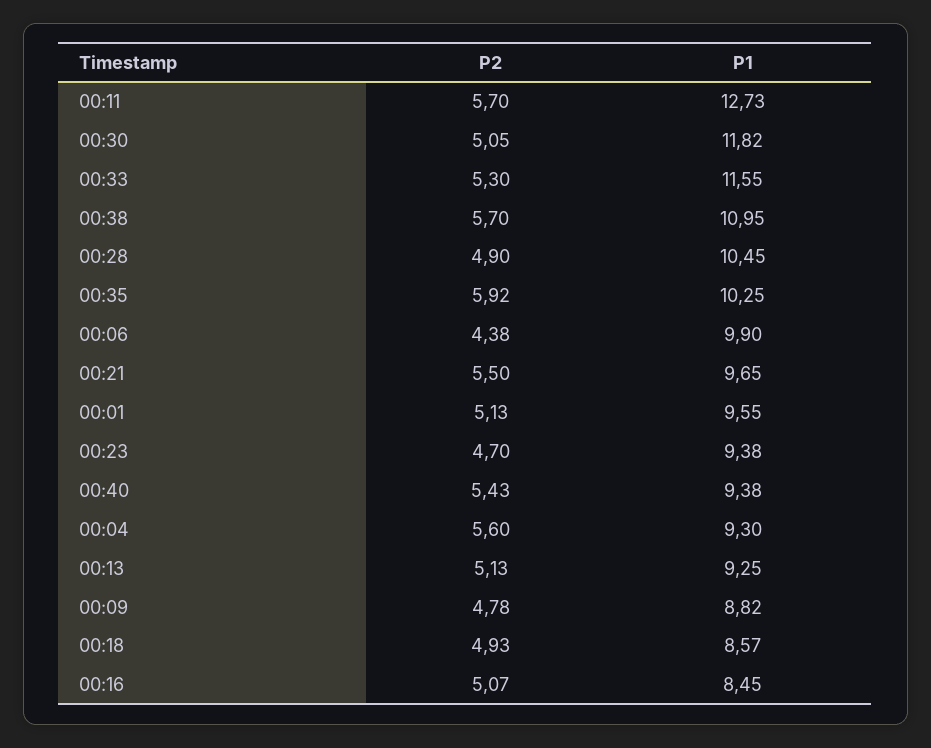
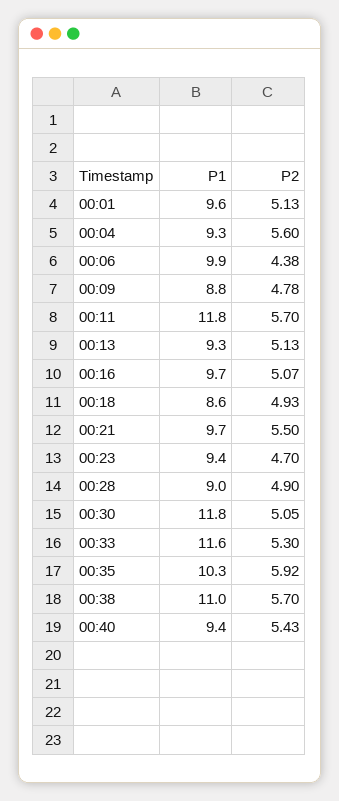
  {
    "P2": {
      "00:11": 5.7,
      "00:30": 5.05,
      "00:33": 5.3,
      "00:38": 5.7,
      "00:28": 4.9,
      "00:35": 5.92,
      "00:06": 4.38,
      "00:21": 5.5,
      "00:01": 5.13,
      "00:23": 4.7,
      "00:40": 5.43,
      "00:04": 5.6,
      "00:13": 5.13,
      "00:09": 4.78,
      "00:18": 4.93,
      "00:16": 5.07
    },
    "P1": {
-     "00:11": 12.73,
+     "00:11": 11.8,
      "00:30": 11.82,
      "00:33": 11.55,
      "00:38": 10.95,
-     "00:28": 10.45,
+     "00:28": 9,
      "00:35": 10.25,
      "00:06": 9.9,
      "00:21": 9.65,
      "00:01": 9.55,
      "00:23": 9.38,
      "00:40": 9.38,
      "00:04": 9.3,
      "00:13": 9.25,
      "00:09": 8.82,
      "00:18": 8.57,
-     "00:16": 8.45
+     "00:16": 9.7
    }
  }

